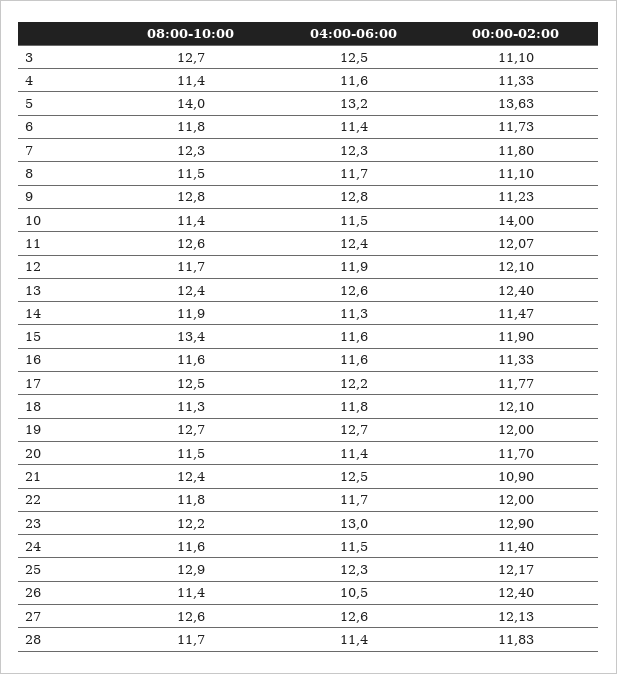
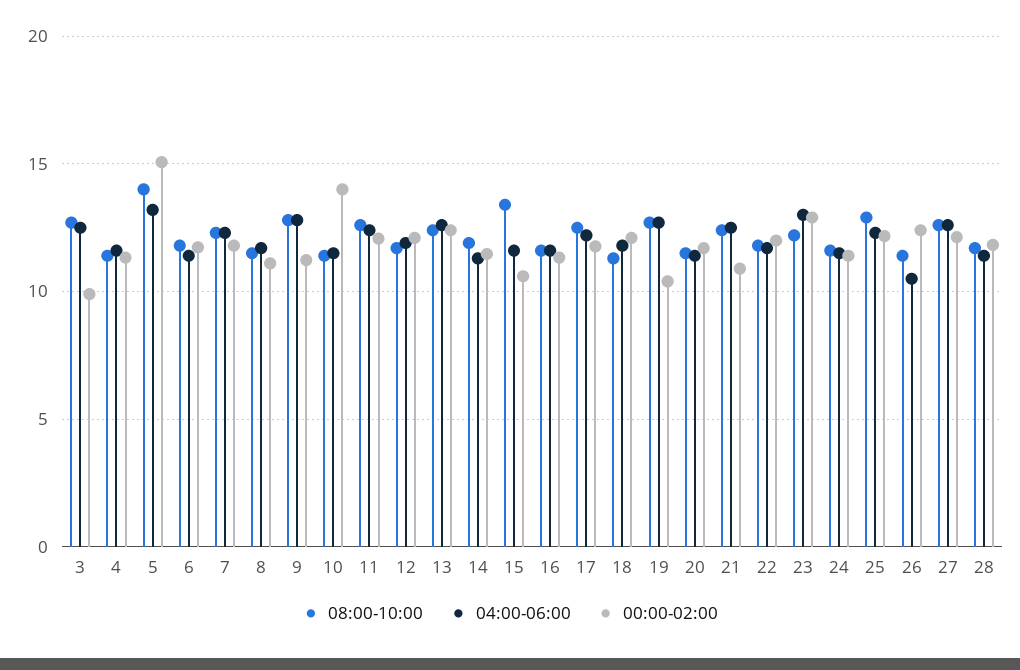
  {
    "08:00-10:00": {
      "3": 12.7,
      "4": 11.4,
      "5": 14,
      "6": 11.8,
      "7": 12.3,
      "8": 11.5,
      "9": 12.8,
      "10": 11.4,
      "11": 12.6,
      "12": 11.7,
      "13": 12.4,
      "14": 11.9,
      "15": 13.4,
      "16": 11.6,
      "17": 12.5,
      "18": 11.3,
      "19": 12.7,
      "20": 11.5,
      "21": 12.4,
      "22": 11.8,
      "23": 12.2,
      "24": 11.6,
      "25": 12.9,
      "26": 11.4,
      "27": 12.6,
      "28": 11.7
    },
    "04:00-06:00": {
      "3": 12.5,
      "4": 11.6,
      "5": 13.2,
      "6": 11.4,
      "7": 12.3,
      "8": 11.7,
      "9": 12.8,
      "10": 11.5,
      "11": 12.4,
      "12": 11.9,
      "13": 12.6,
      "14": 11.3,
      "15": 11.6,
      "16": 11.6,
      "17": 12.2,
      "18": 11.8,
      "19": 12.7,
      "20": 11.4,
      "21": 12.5,
      "22": 11.7,
      "23": 13,
      "24": 11.5,
      "25": 12.3,
      "26": 10.5,
      "27": 12.6,
      "28": 11.4
    },
    "00:00-02:00": {
-     "3": 11.1,
+     "3": 10,
      "4": 11.33,
-     "5": 13.63,
+     "5": 15,
      "6": 11.73,
      "7": 11.8,
      "8": 11.1,
      "9": 11.23,
      "10": 14,
      "11": 12.07,
      "12": 12.1,
      "13": 12.4,
      "14": 11.47,
-     "15": 11.9,
+     "15": 10.5,
      "16": 11.33,
      "17": 11.77,
      "18": 12.1,
-     "19": 12,
+     "19": 10.5,
      "20": 11.7,
      "21": 10.9,
      "22": 12,
      "23": 12.9,
      "24": 11.4,
      "25": 12.17,
      "26": 12.4,
      "27": 12.13,
      "28": 11.83
    }
  }

